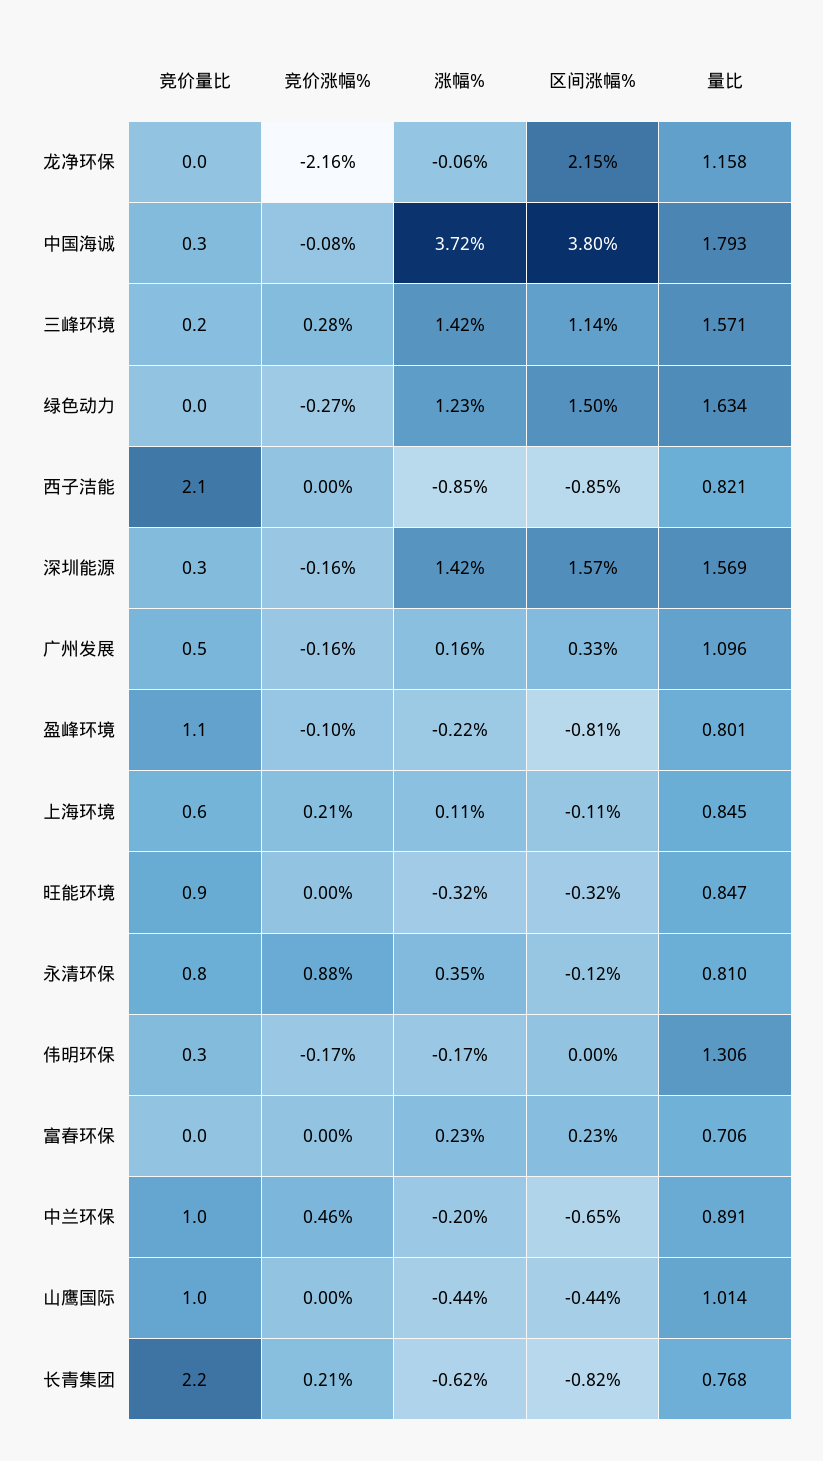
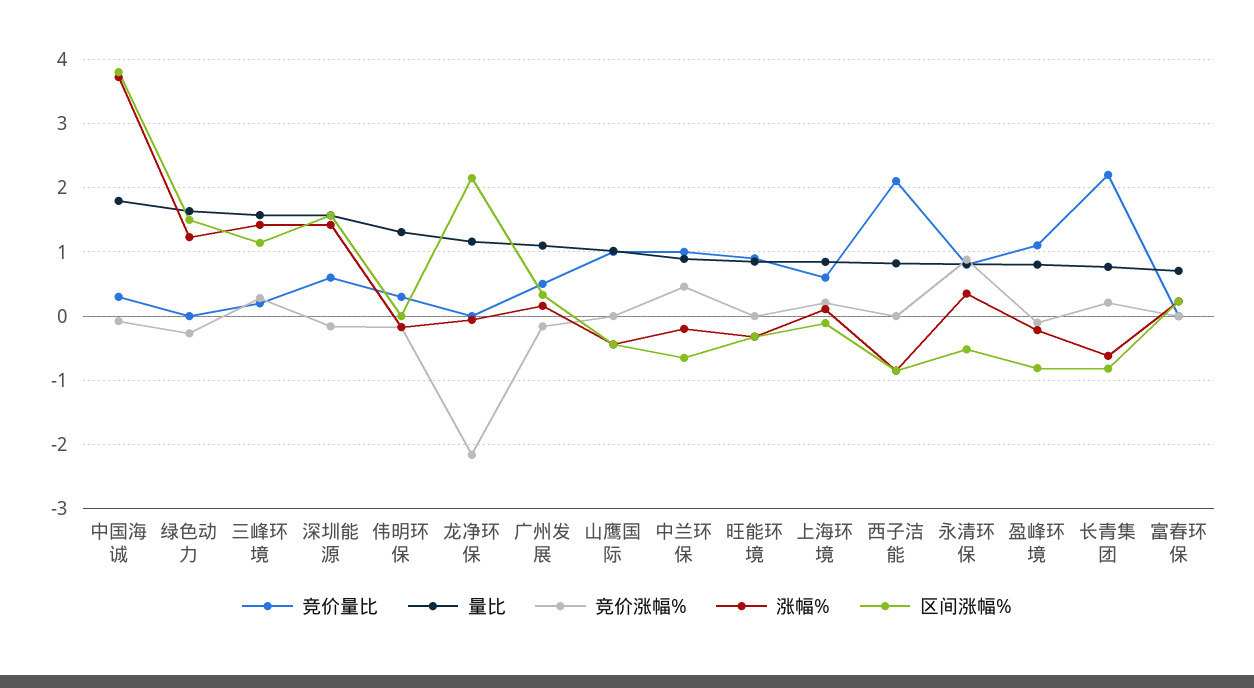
  {
    "竞价量比": {
      "龙净环保": 0,
      "中国海诚": 0.3,
      "三峰环境": 0.2,
      "绿色动力": 0,
      "西子洁能": 2.1,
-     "深圳能源": 0.3,
+     "深圳能源": 0.6,
      "广州发展": 0.5,
      "盈峰环境": 1.1,
      "上海环境": 0.6,
      "旺能环境": 0.9,
      "永清环保": 0.8,
      "伟明环保": 0.3,
      "富春环保": 0,
      "中兰环保": 1,
      "山鹰国际": 1,
      "长青集团": 2.2
    },
    "竞价涨幅%": {
      "龙净环保": -2.16,
      "中国海诚": -0.08,
      "三峰环境": 0.28,
      "绿色动力": -0.27,
      "西子洁能": 0,
      "深圳能源": -0.16,
      "广州发展": -0.16,
      "盈峰环境": -0.1,
      "上海环境": 0.21,
      "旺能环境": 0,
      "永清环保": 0.88,
      "伟明环保": -0.17,
      "富春环保": 0,
      "中兰环保": 0.46,
      "山鹰国际": 0,
      "长青集团": 0.21
    },
    "涨幅%": {
      "龙净环保": -0.06,
      "中国海诚": 3.72,
      "三峰环境": 1.42,
      "绿色动力": 1.23,
      "西子洁能": -0.85,
      "深圳能源": 1.42,
      "广州发展": 0.16,
      "盈峰环境": -0.22,
      "上海环境": 0.11,
      "旺能环境": -0.32,
      "永清环保": 0.35,
      "伟明环保": -0.17,
      "富春环保": 0.23,
      "中兰环保": -0.2,
      "山鹰国际": -0.44,
      "长青集团": -0.62
    },
    "区间涨幅%": {
      "龙净环保": 2.15,
      "中国海诚": 3.8,
      "三峰环境": 1.14,
      "绿色动力": 1.5,
      "西子洁能": -0.85,
      "深圳能源": 1.57,
      "广州发展": 0.33,
      "盈峰环境": -0.81,
      "上海环境": -0.11,
      "旺能环境": -0.32,
-     "永清环保": -0.12,
+     "永清环保": -0.5,
      "伟明环保": 0,
      "富春环保": 0.23,
      "中兰环保": -0.65,
      "山鹰国际": -0.44,
      "长青集团": -0.82
    },
    "量比": {
      "龙净环保": 1.158,
      "中国海诚": 1.793,
      "三峰环境": 1.571,
      "绿色动力": 1.634,
      "西子洁能": 0.821,
      "深圳能源": 1.569,
      "广州发展": 1.096,
      "盈峰环境": 0.801,
      "上海环境": 0.845,
      "旺能环境": 0.847,
      "永清环保": 0.81,
      "伟明环保": 1.306,
      "富春环保": 0.706,
      "中兰环保": 0.891,
      "山鹰国际": 1.014,
      "长青集团": 0.768
    }
  }

